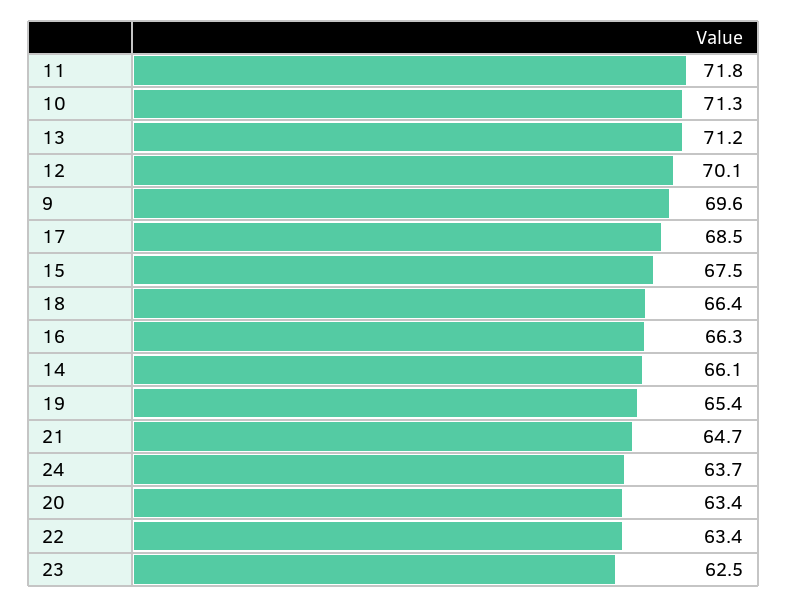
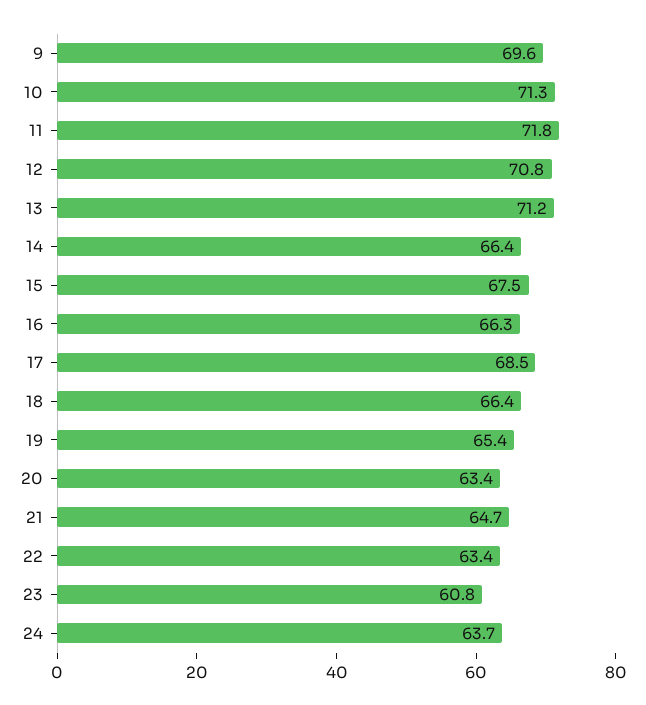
  {
    "11": 71.8,
    "10": 71.3,
    "13": 71.2,
-   "12": 70.1,
+   "12": 70.8,
    "9": 69.6,
    "17": 68.5,
    "15": 67.5,
    "18": 66.4,
    "16": 66.3,
-   "14": 66.1,
+   "14": 66.4,
    "19": 65.4,
    "21": 64.7,
    "24": 63.7,
    "20": 63.4,
    "22": 63.4,
-   "23": 62.5
+   "23": 60.8
  }

